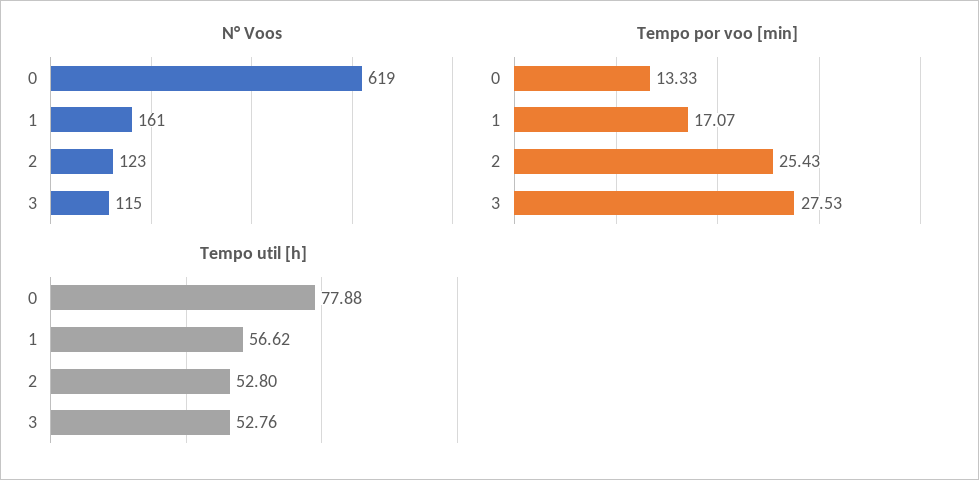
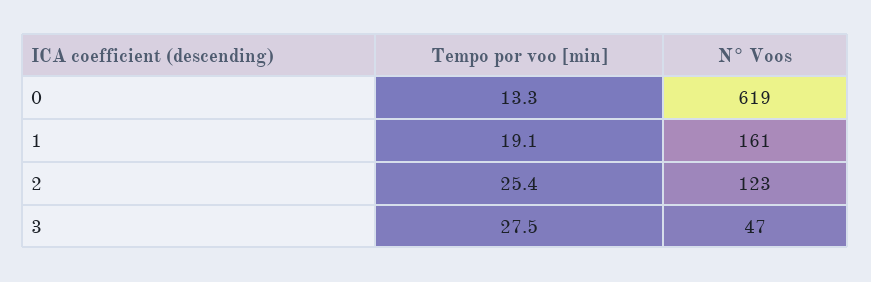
  {
    "N° Voos": {
      "0": 619,
      "1": 161,
      "2": 123,
-     "3": 115
+     "3": 47
    },
    "Tempo por voo [min]": {
      "0": 13.33,
-     "1": 17.07,
+     "1": 19.1,
      "2": 25.43,
      "3": 27.53
-   },
+   }
-   "Tempo util [h]": {
-     "0": 77.88,
-     "1": 56.62,
-     "2": 52.8,
-     "3": 52.76
-   }
  }

